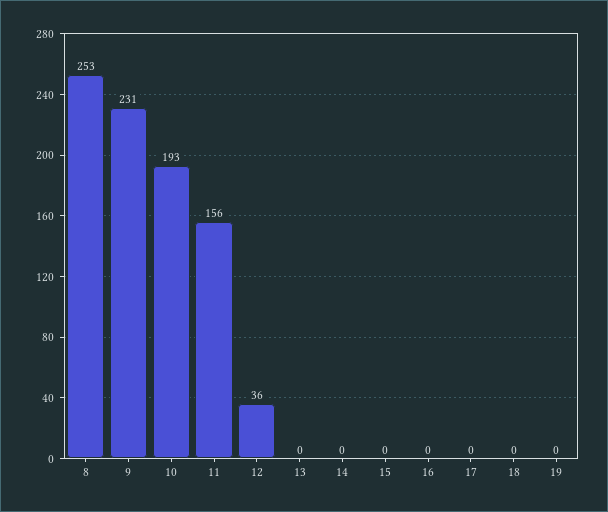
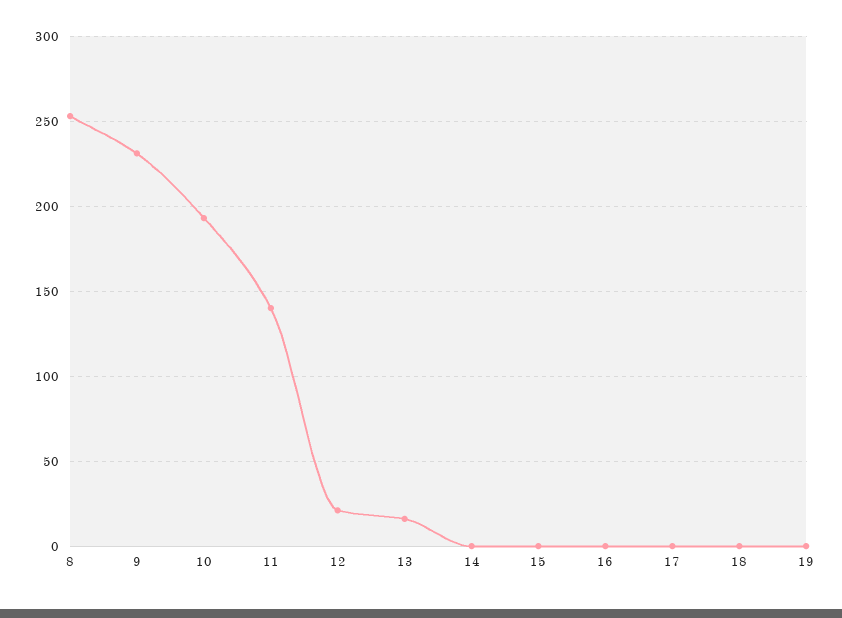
  {
    "8": 253,
    "9": 231,
    "10": 193,
-   "11": 156,
+   "11": 140,
-   "12": 36,
+   "12": 20,
-   "13": 0,
+   "13": 15,
    "14": 0,
    "15": 0,
    "16": 0,
    "17": 0,
    "18": 0,
    "19": 0
  }

